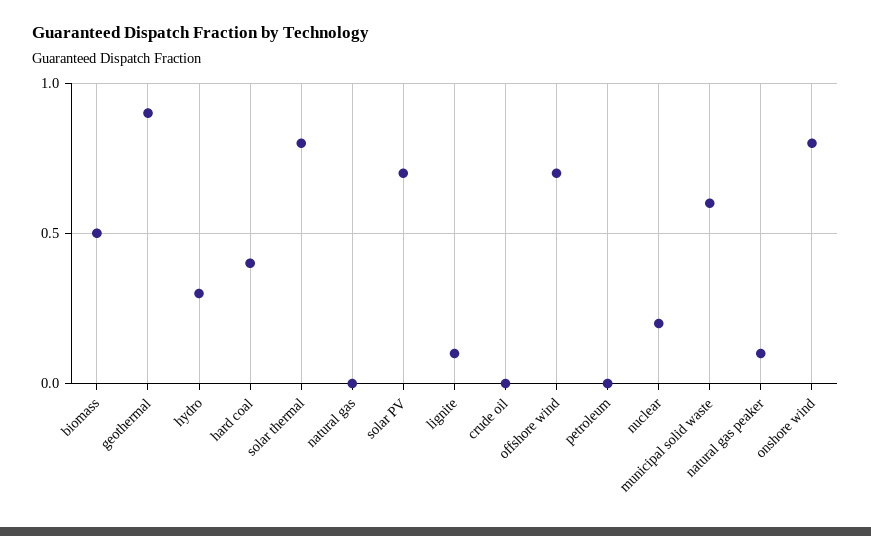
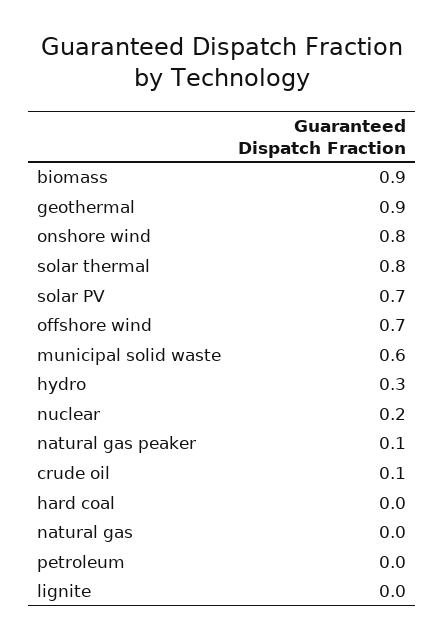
  {
-   "biomass": 0.5,
+   "biomass": 0.9,
    "geothermal": 0.9,
    "hydro": 0.3,
-   "hard coal": 0.4,
+   "hard coal": 0,
    "solar thermal": 0.8,
    "natural gas": 0,
    "solar PV": 0.7,
-   "lignite": 0.1,
+   "lignite": 0,
-   "crude oil": 0,
+   "crude oil": 0.1,
    "offshore wind": 0.7,
    "petroleum": 0,
    "nuclear": 0.2,
    "municipal solid waste": 0.6,
    "natural gas peaker": 0.1,
    "onshore wind": 0.8
  }

